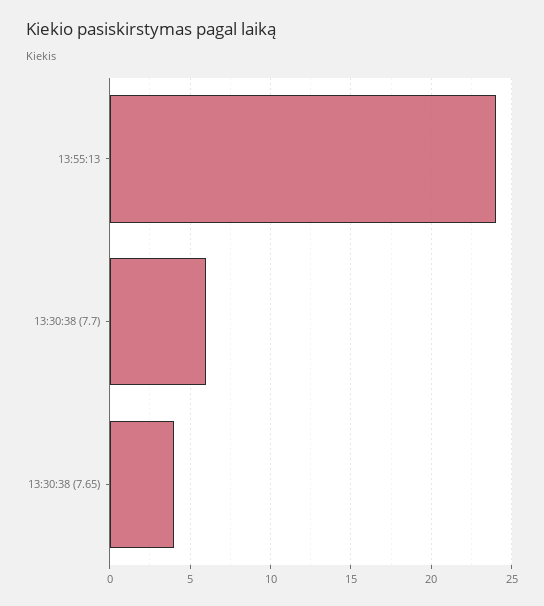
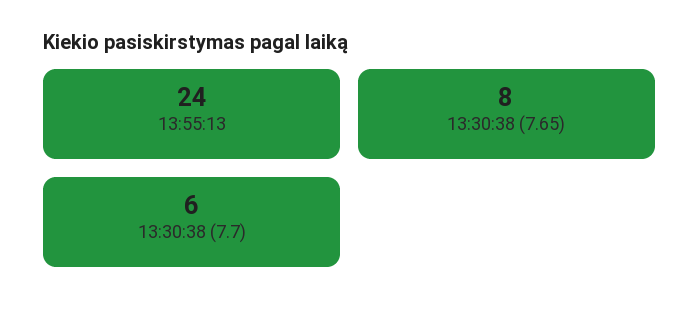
  {
    "13:55:13": 24,
    "13:30:38 (7.7)": 6,
-   "13:30:38 (7.65)": 4
+   "13:30:38 (7.65)": 8
  }

